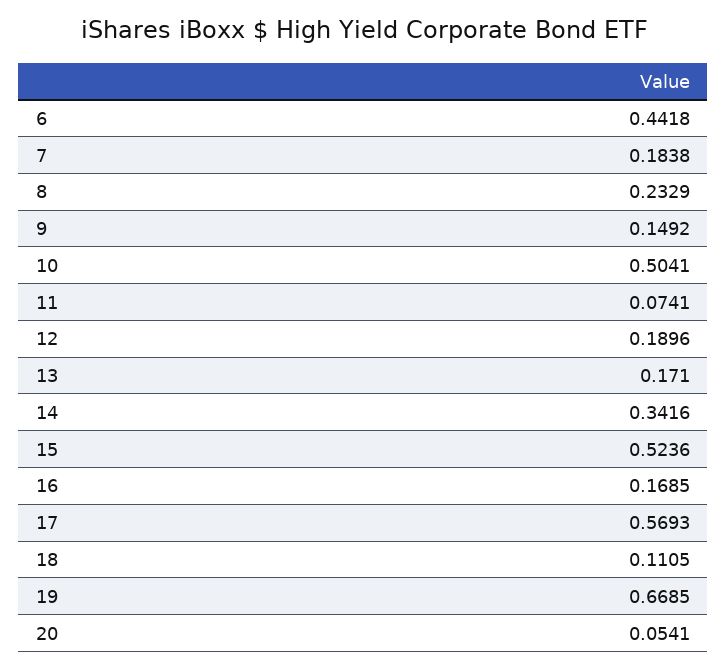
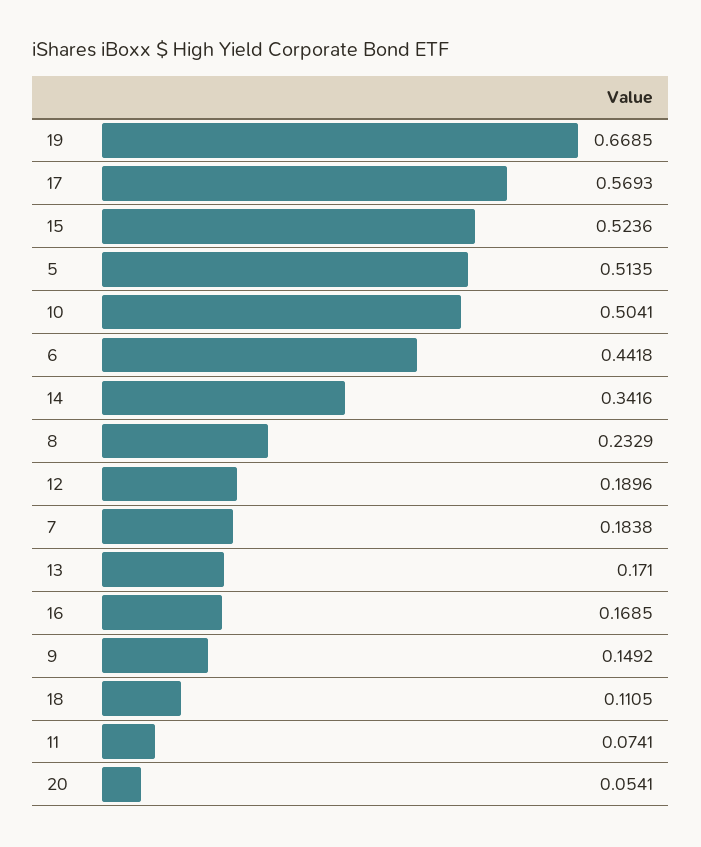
  {
    "6": 0.4418,
    "7": 0.1838,
    "8": 0.2329,
    "9": 0.1492,
    "10": 0.5041,
    "11": 0.0741,
    "12": 0.1896,
    "13": 0.171,
    "14": 0.3416,
    "15": 0.5236,
    "16": 0.1685,
    "17": 0.5693,
    "18": 0.1105,
    "19": 0.6685,
-   "20": 0.0541
+   "20": 0.0541,
+   "5": 0.5135
  }

